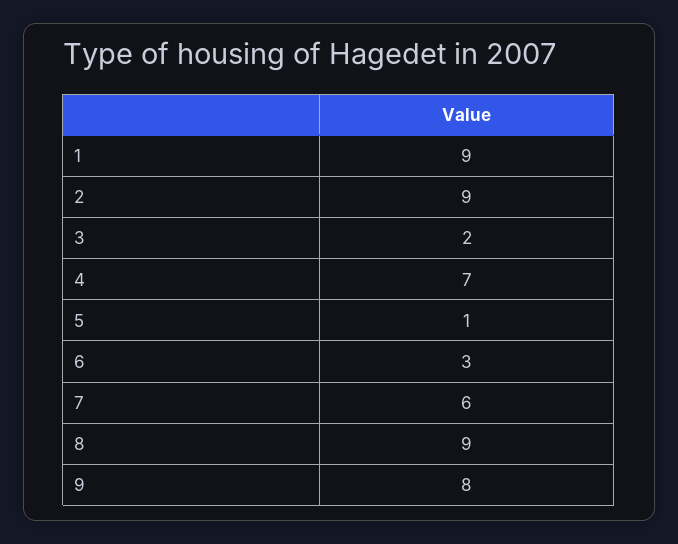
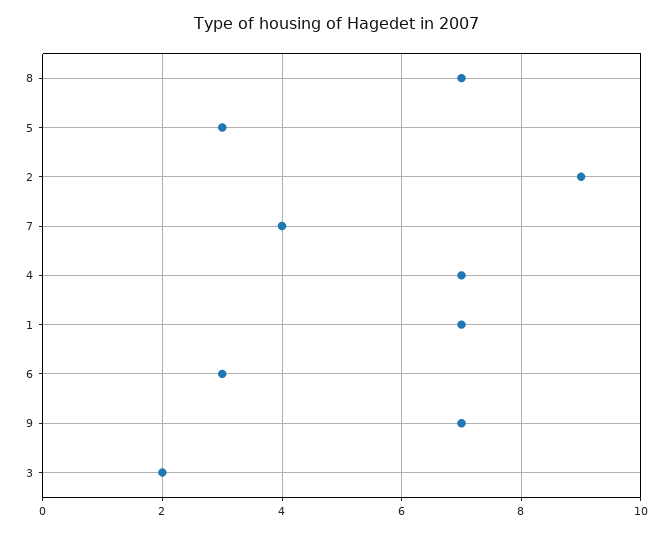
  {
-   "1": 9,
+   "1": 7,
    "2": 9,
    "3": 2,
    "4": 7,
-   "5": 1,
+   "5": 3,
    "6": 3,
-   "7": 6,
+   "7": 4,
-   "8": 9,
+   "8": 7,
-   "9": 8
+   "9": 7
  }

